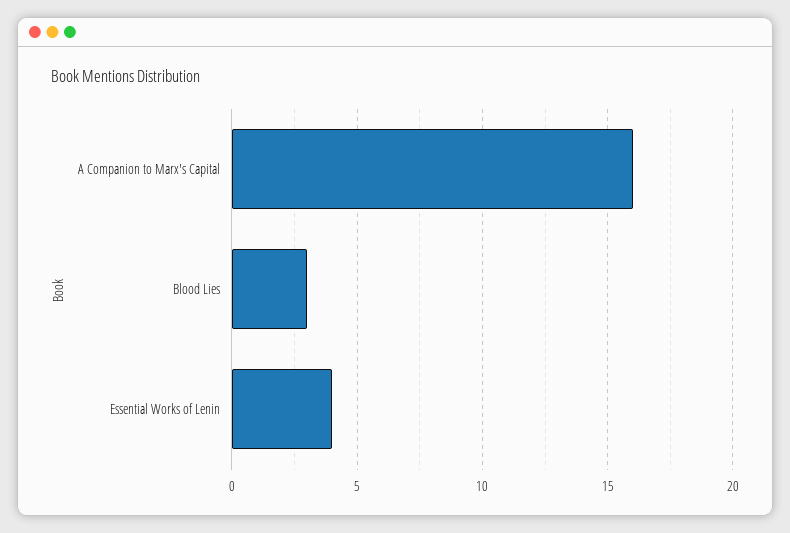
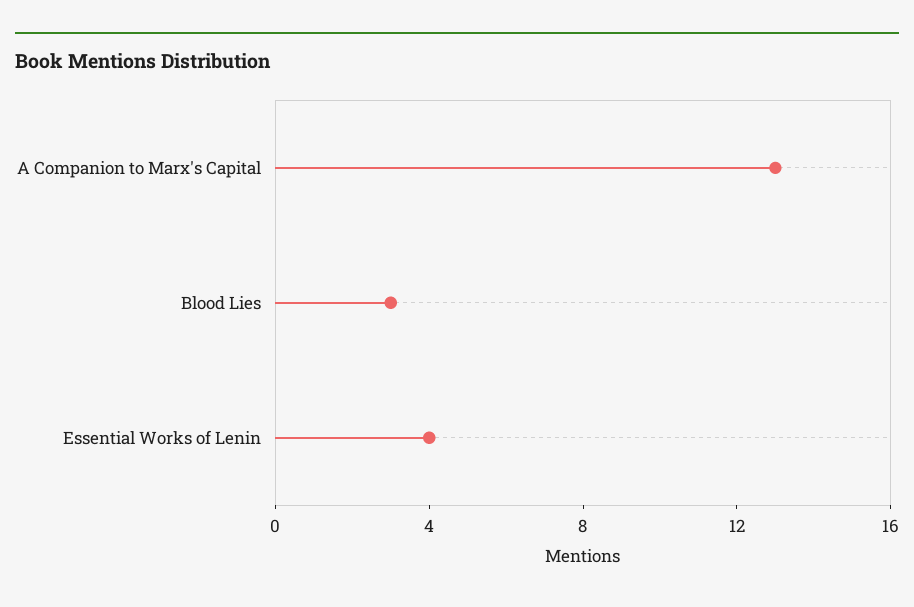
  {
-   "A Companion to Marx's Capital": 16,
+   "A Companion to Marx's Capital": 13,
    "Blood Lies": 3,
    "Essential Works of Lenin": 4
  }

